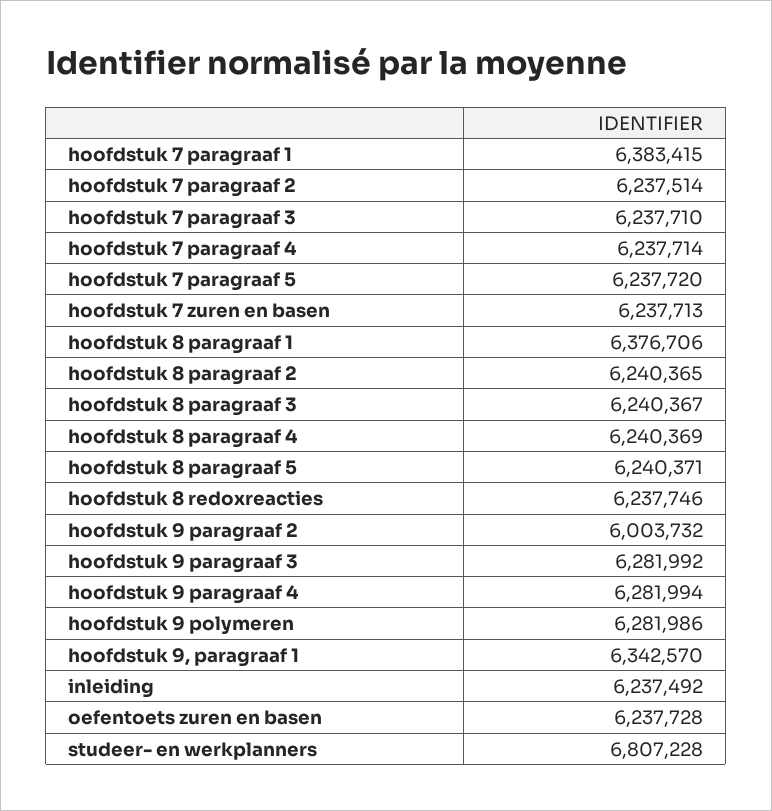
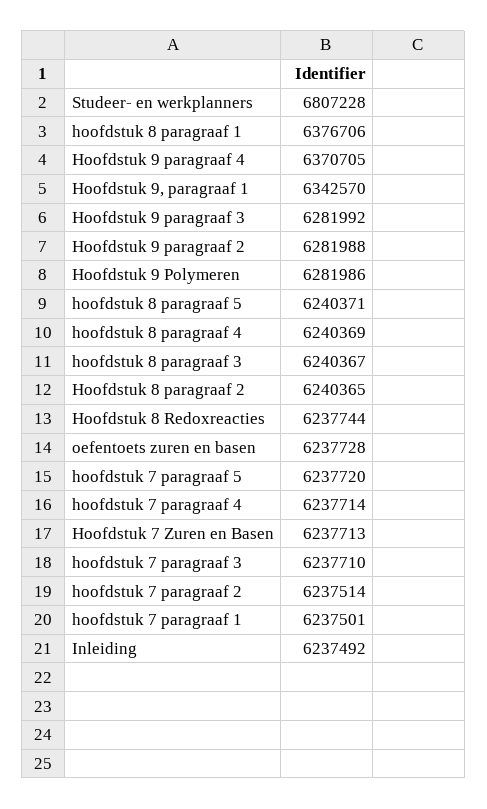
  {
-   "hoofdstuk 7 paragraaf 1": 6383415,
+   "hoofdstuk 7 paragraaf 1": 6237501,
    "hoofdstuk 7 paragraaf 2": 6237514,
    "hoofdstuk 7 paragraaf 3": 6237710,
    "hoofdstuk 7 paragraaf 4": 6237714,
    "hoofdstuk 7 paragraaf 5": 6237720,
    "hoofdstuk 7 zuren en basen": 6237713,
    "hoofdstuk 8 paragraaf 1": 6376706,
    "hoofdstuk 8 paragraaf 2": 6240365,
    "hoofdstuk 8 paragraaf 3": 6240367,
    "hoofdstuk 8 paragraaf 4": 6240369,
    "hoofdstuk 8 paragraaf 5": 6240371,
-   "hoofdstuk 8 redoxreacties": 6237746,
+   "hoofdstuk 8 redoxreacties": 6237744,
-   "hoofdstuk 9 paragraaf 2": 6003732,
+   "hoofdstuk 9 paragraaf 2": 6281988,
    "hoofdstuk 9 paragraaf 3": 6281992,
-   "hoofdstuk 9 paragraaf 4": 6281994,
+   "hoofdstuk 9 paragraaf 4": 6370705,
    "hoofdstuk 9 polymeren": 6281986,
    "hoofdstuk 9, paragraaf 1": 6342570,
    "inleiding": 6237492,
    "oefentoets zuren en basen": 6237728,
    "studeer- en werkplanners": 6807228
  }

